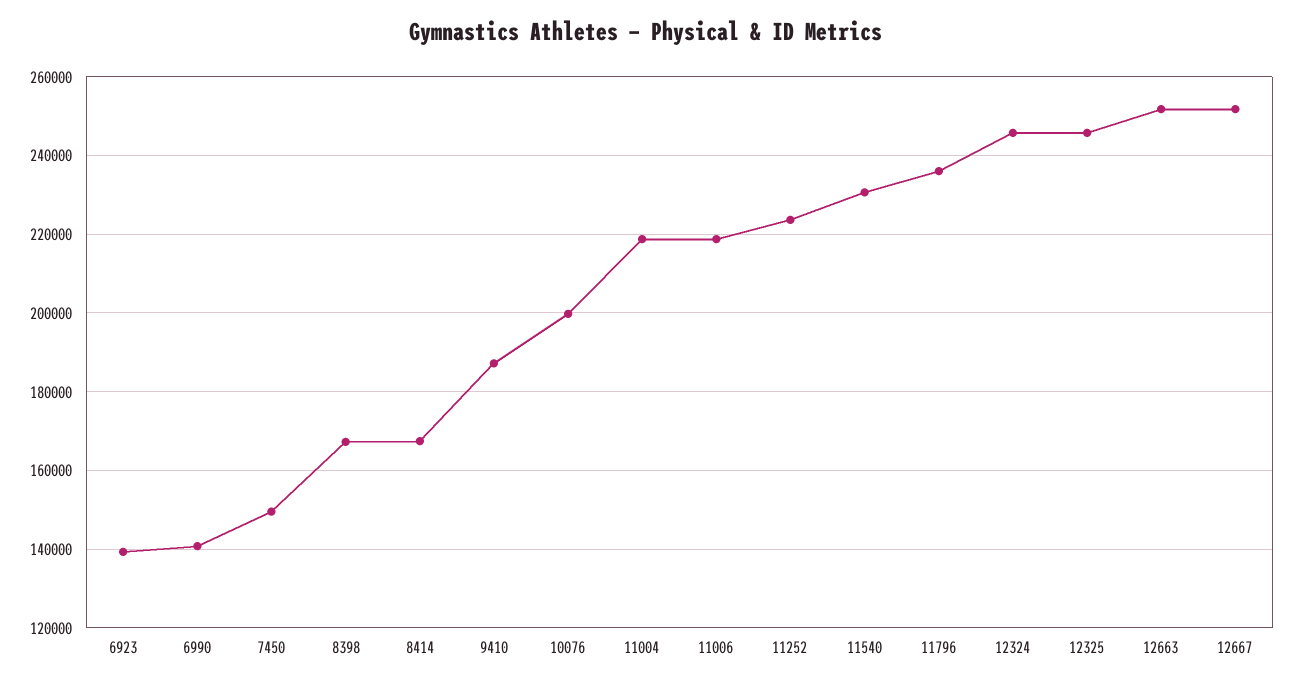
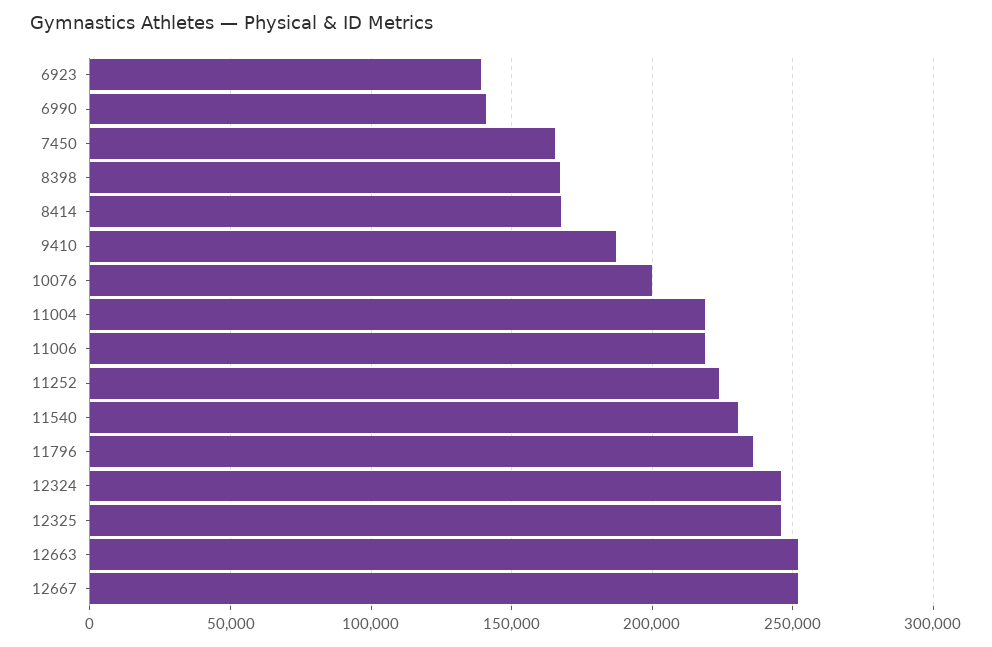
  {
    "6923": 140000,
    "6990": 140000,
-   "7450": 150000,
+   "7450": 165000,
    "8398": 168000,
    "8414": 168000,
    "9410": 188000,
    "10076": 200000,
    "11004": 218000,
    "11006": 218000,
    "11252": 224000,
    "11540": 230000,
    "11796": 236000,
    "12324": 246000,
    "12325": 246000,
    "12663": 252000,
    "12667": 252000
  }

